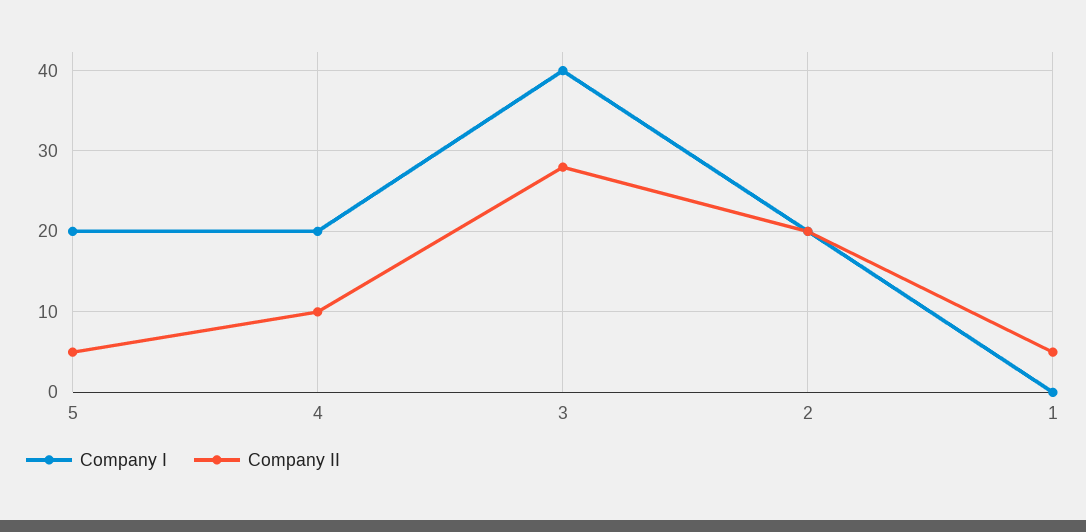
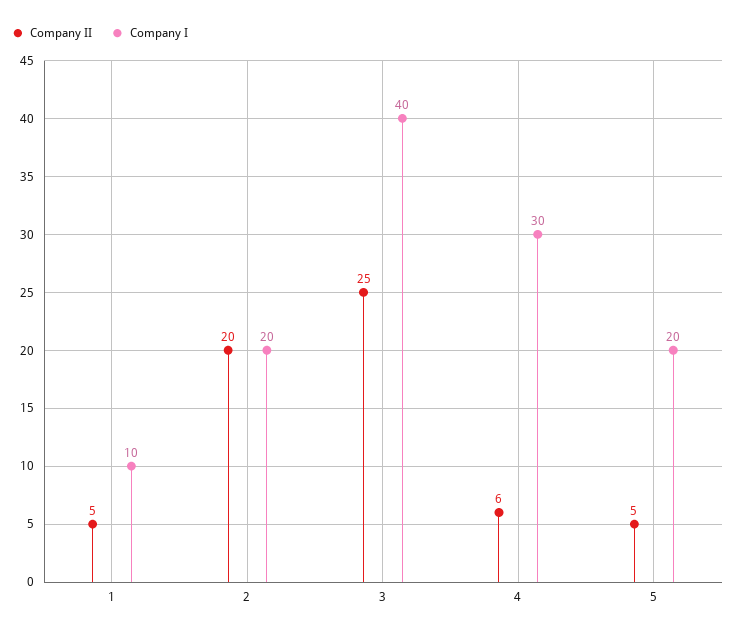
  {
    "Company I": {
      "5": 20,
-     "4": 20,
+     "4": 30,
      "3": 40,
      "2": 20,
-     "1": 0
+     "1": 10
    },
    "Company II": {
      "5": 5,
-     "4": 10,
+     "4": 6,
-     "3": 28,
+     "3": 25,
      "2": 20,
      "1": 5
    }
  }

